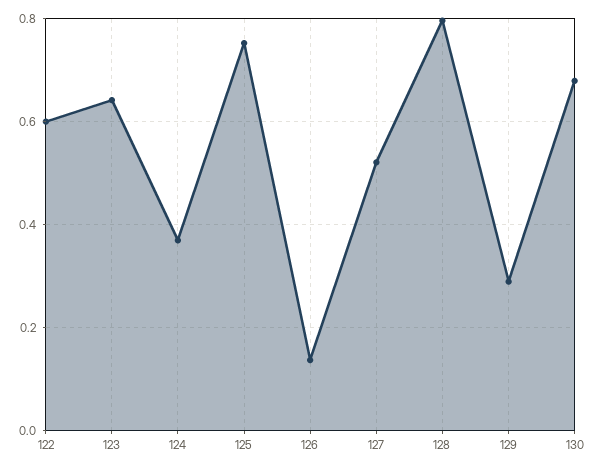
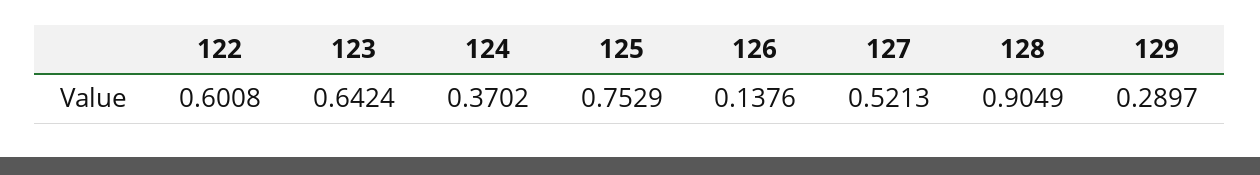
  {
    "122": 0.6008,
    "123": 0.6424,
    "124": 0.3702,
    "125": 0.7529,
    "126": 0.1376,
    "127": 0.5213,
-   "128": 0.8,
+   "128": 0.9049,
-   "129": 0.2897,
+   "129": 0.2897
-   "130": 0.68
  }

